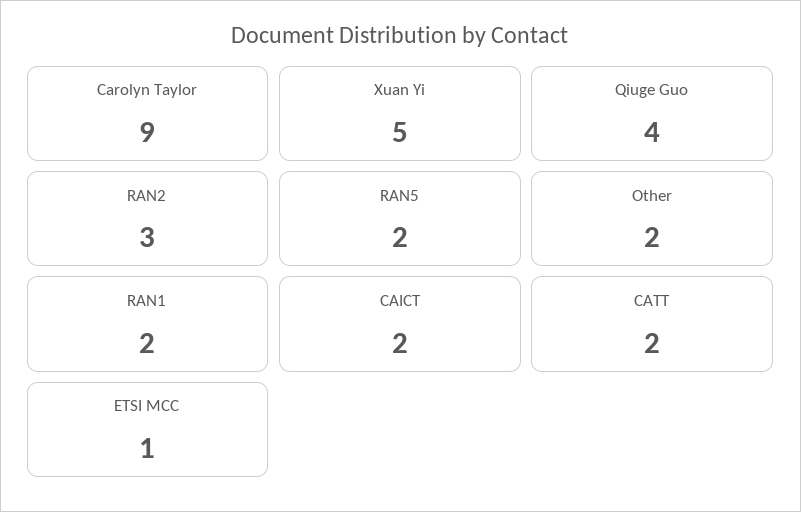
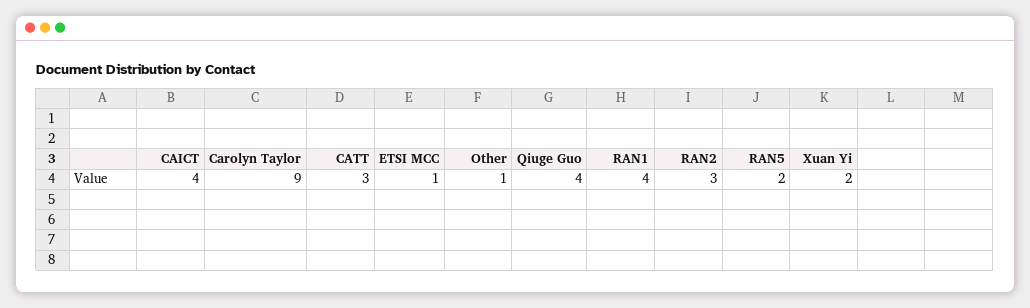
  {
    "Carolyn Taylor": 9,
-   "Xuan Yi": 5,
+   "Xuan Yi": 2,
    "Qiuge Guo": 4,
    "RAN2": 3,
    "RAN5": 2,
-   "Other": 2,
+   "Other": 1,
-   "RAN1": 2,
+   "RAN1": 4,
-   "CAICT": 2,
+   "CAICT": 4,
-   "CATT": 2,
+   "CATT": 3,
    "ETSI MCC": 1
  }

